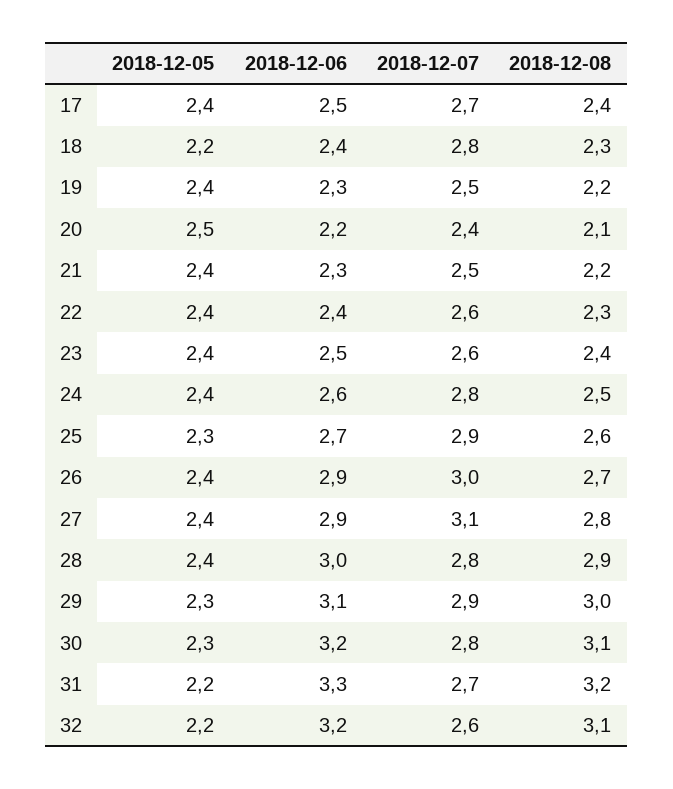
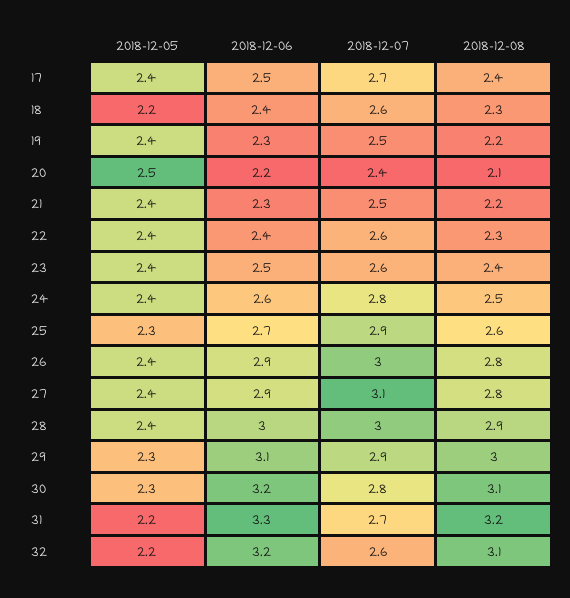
  {
    "2018-12-05": {
      "17": 2.4,
      "18": 2.2,
      "19": 2.4,
      "20": 2.5,
      "21": 2.4,
      "22": 2.4,
      "23": 2.4,
      "24": 2.4,
      "25": 2.3,
      "26": 2.4,
      "27": 2.4,
      "28": 2.4,
      "29": 2.3,
      "30": 2.3,
      "31": 2.2,
      "32": 2.2
    },
    "2018-12-06": {
      "17": 2.5,
      "18": 2.4,
      "19": 2.3,
      "20": 2.2,
      "21": 2.3,
      "22": 2.4,
      "23": 2.5,
      "24": 2.6,
      "25": 2.7,
      "26": 2.9,
      "27": 2.9,
      "28": 3,
      "29": 3.1,
      "30": 3.2,
      "31": 3.3,
      "32": 3.2
    },
    "2018-12-07": {
      "17": 2.7,
-     "18": 2.8,
+     "18": 2.6,
      "19": 2.5,
      "20": 2.4,
      "21": 2.5,
      "22": 2.6,
      "23": 2.6,
      "24": 2.8,
      "25": 2.9,
      "26": 3,
      "27": 3.1,
-     "28": 2.8,
+     "28": 3,
      "29": 2.9,
      "30": 2.8,
      "31": 2.7,
      "32": 2.6
    },
    "2018-12-08": {
      "17": 2.4,
      "18": 2.3,
      "19": 2.2,
      "20": 2.1,
      "21": 2.2,
      "22": 2.3,
      "23": 2.4,
      "24": 2.5,
      "25": 2.6,
-     "26": 2.7,
+     "26": 2.8,
      "27": 2.8,
      "28": 2.9,
      "29": 3,
      "30": 3.1,
      "31": 3.2,
      "32": 3.1
    }
  }

